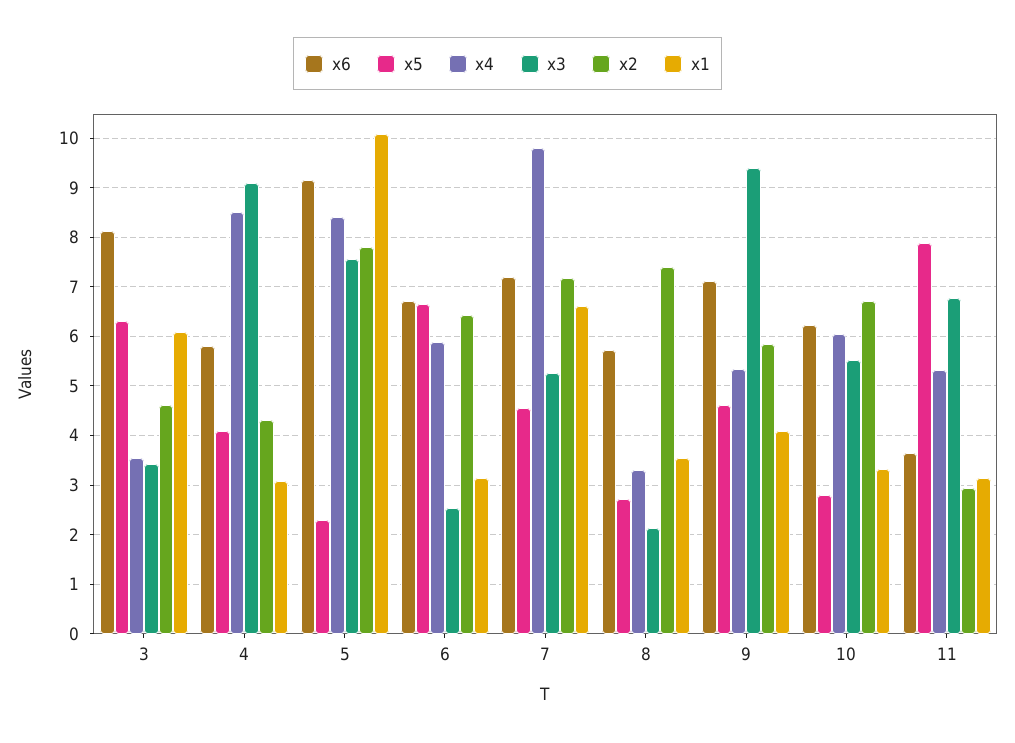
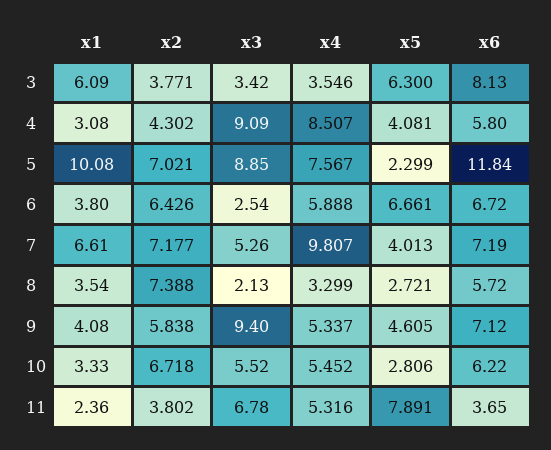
  {
    "x6": {
      "3": 8.13,
      "4": 5.8,
-     "5": 9.2,
+     "5": 11.84,
      "6": 6.72,
      "7": 7.19,
      "8": 5.72,
      "9": 7.12,
      "10": 6.22,
      "11": 3.65
    },
    "x5": {
      "3": 6.3,
      "4": 4.081,
      "5": 2.299,
      "6": 6.661,
-     "7": 4.6,
+     "7": 4.013,
      "8": 2.721,
      "9": 4.605,
      "10": 2.806,
      "11": 7.891
    },
    "x4": {
      "3": 3.546,
      "4": 8.507,
-     "5": 8.4,
+     "5": 7.567,
      "6": 5.888,
      "7": 9.807,
      "8": 3.299,
      "9": 5.337,
-     "10": 6,
+     "10": 5.452,
      "11": 5.316
    },
    "x3": {
      "3": 3.42,
      "4": 9.09,
-     "5": 7.6,
+     "5": 8.85,
      "6": 2.54,
      "7": 5.26,
      "8": 2.13,
      "9": 9.4,
      "10": 5.52,
      "11": 6.78
    },
    "x2": {
-     "3": 4.6,
+     "3": 3.771,
      "4": 4.302,
-     "5": 7.8,
+     "5": 7.021,
      "6": 6.426,
      "7": 7.177,
      "8": 7.388,
      "9": 5.838,
      "10": 6.718,
-     "11": 3
+     "11": 3.802
    },
    "x1": {
      "3": 6.09,
      "4": 3.08,
      "5": 10.08,
-     "6": 3.2,
+     "6": 3.8,
      "7": 6.61,
      "8": 3.54,
      "9": 4.08,
      "10": 3.33,
-     "11": 3.2
+     "11": 2.36
    }
  }

